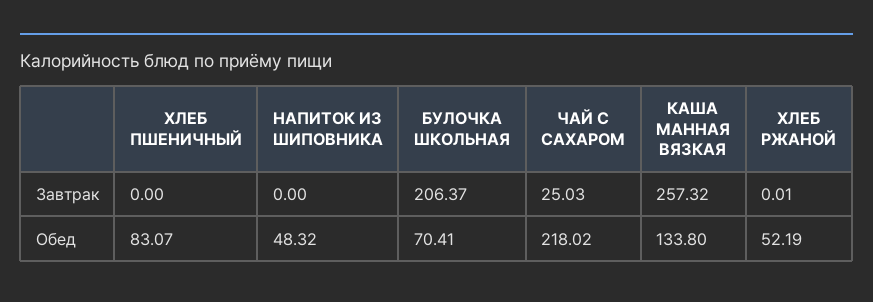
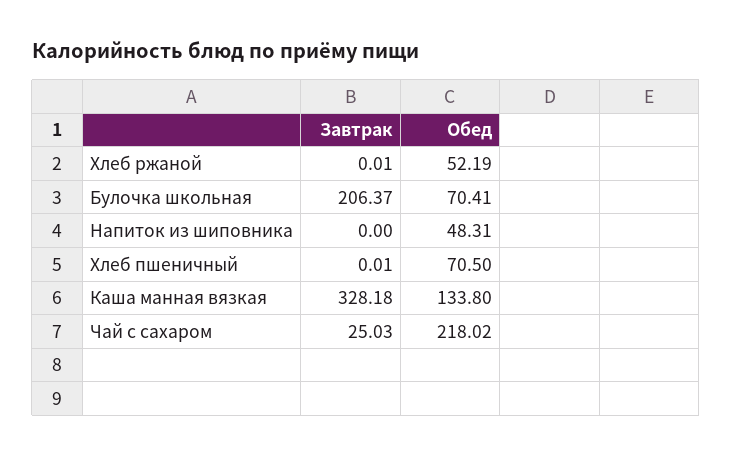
  {
    "ХЛЕБ ПШЕНИЧНЫЙ": {
-     "Завтрак": 0,
+     "Завтрак": 0.01,
-     "Обед": 83.07
+     "Обед": 70.5
    },
    "НАПИТОК ИЗ ШИПОВНИКА": {
      "Завтрак": 0,
-     "Обед": 48.32
+     "Обед": 48.31
    },
    "БУЛОЧКА ШКОЛЬНАЯ": {
      "Завтрак": 206.37,
      "Обед": 70.41
    },
    "ЧАЙ С САХАРОМ": {
      "Завтрак": 25.03,
      "Обед": 218.02
    },
    "КАША МАННАЯ ВЯЗКАЯ": {
-     "Завтрак": 257.32,
+     "Завтрак": 328.18,
      "Обед": 133.8
    },
    "ХЛЕБ РЖАНОЙ": {
      "Завтрак": 0.01,
      "Обед": 52.19
    }
  }

